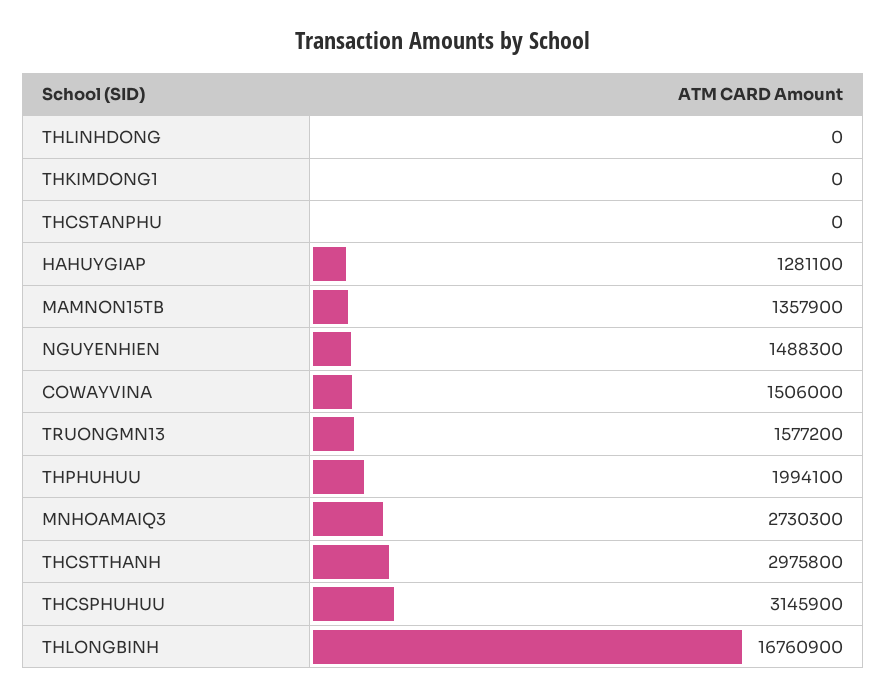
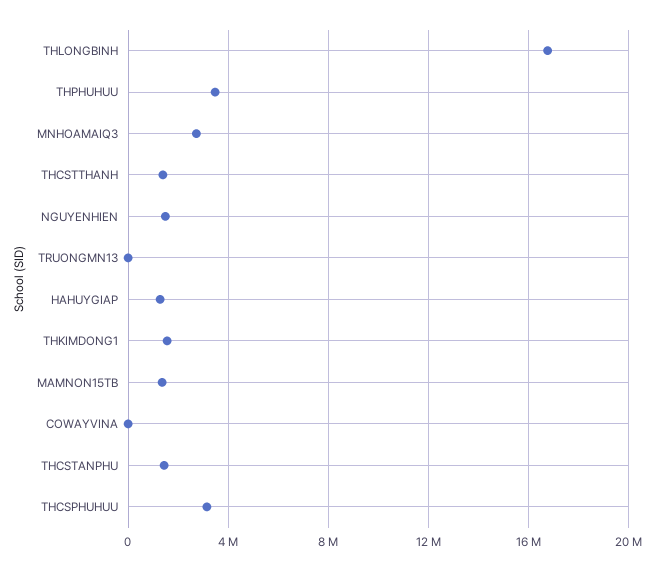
  {
-   "THLINHDONG": 0,
-   "THKIMDONG1": 0,
+   "THKIMDONG1": 1500000,
-   "THCSTANPHU": 0,
+   "THCSTANPHU": 1500000,
    "HAHUYGIAP": 1281100,
    "MAMNON15TB": 1357900,
    "NGUYENHIEN": 1488300,
-   "COWAYVINA": 1506000,
+   "COWAYVINA": 0,
-   "TRUONGMN13": 1577200,
+   "TRUONGMN13": 0,
-   "THPHUHUU": 1994100,
+   "THPHUHUU": 3500000,
    "MNHOAMAIQ3": 2730300,
-   "THCSTTHANH": 2975800,
+   "THCSTTHANH": 1500000,
    "THCSPHUHUU": 3145900,
    "THLONGBINH": 16760900
  }

